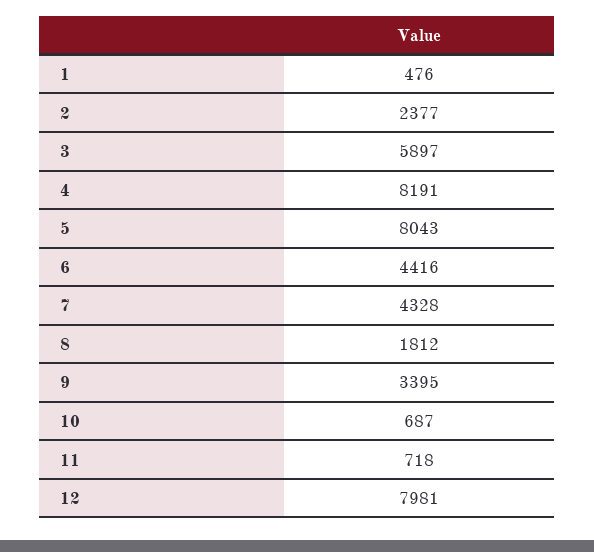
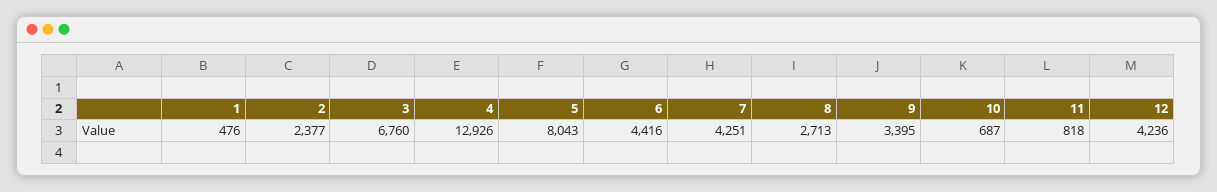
  {
    "1": 476,
    "2": 2377,
-   "3": 5897,
+   "3": 6760,
-   "4": 8191,
+   "4": 12926,
    "5": 8043,
    "6": 4416,
-   "7": 4328,
+   "7": 4251,
-   "8": 1812,
+   "8": 2713,
    "9": 3395,
    "10": 687,
-   "11": 718,
+   "11": 818,
-   "12": 7981
+   "12": 4236
  }

